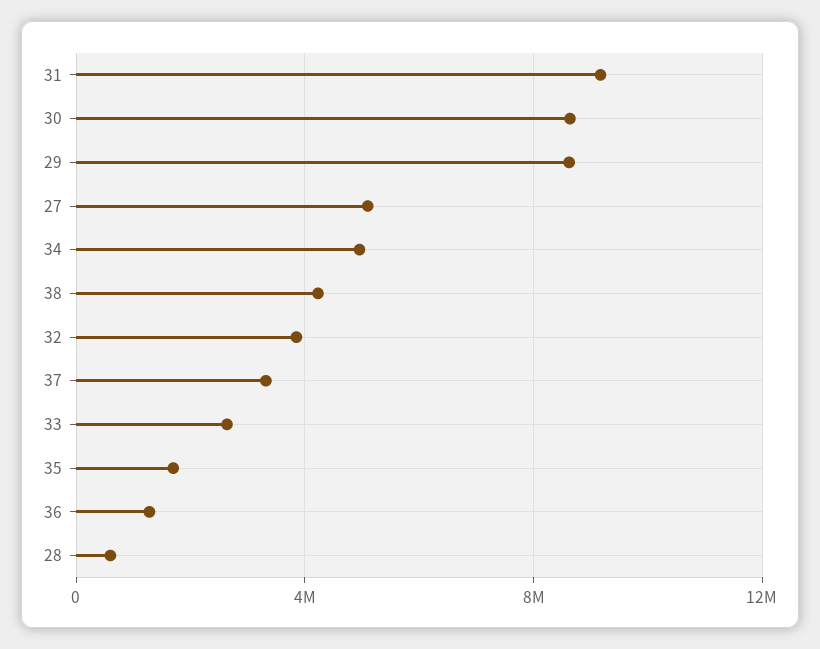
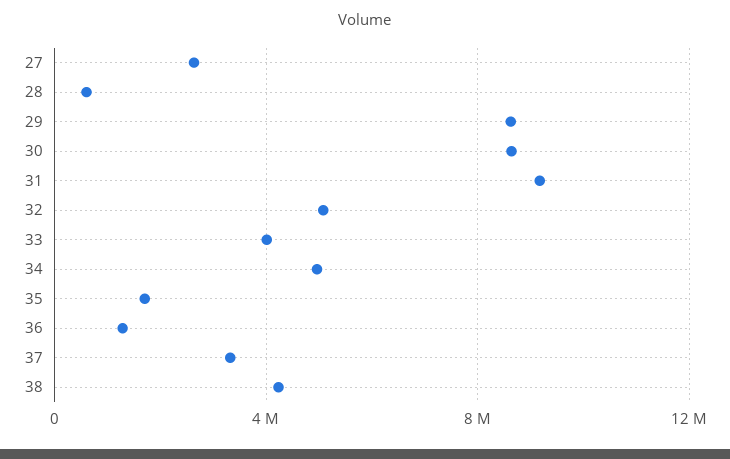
  {
    "31": 9000000,
    "30": 8500000,
    "29": 8500000,
-   "27": 5000000,
+   "27": 2500000,
    "34": 5000000,
    "38": 4000000,
-   "32": 4000000,
+   "32": 5000000,
    "37": 3500000,
-   "33": 2500000,
+   "33": 4000000,
    "35": 1500000,
    "36": 1500000,
    "28": 500000
  }

